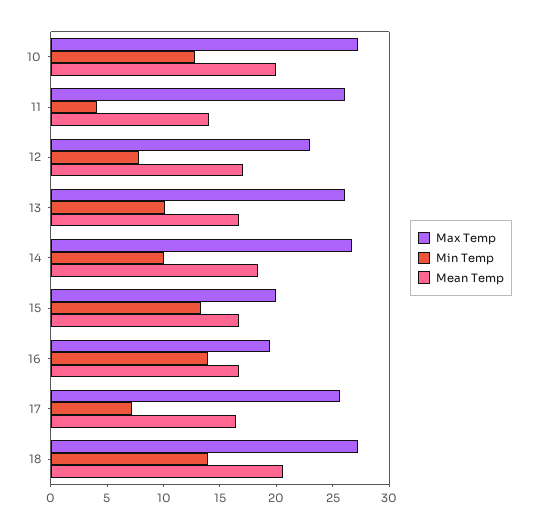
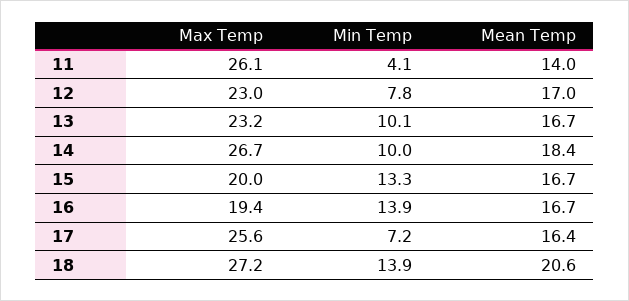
  {
    "Max Temp": {
-     "10": 27,
      "11": 26.1,
      "12": 23,
-     "13": 26,
+     "13": 23.2,
      "14": 26.7,
      "15": 20,
      "16": 19.4,
      "17": 25.6,
      "18": 27.2
    },
    "Min Temp": {
-     "10": 13,
      "11": 4.1,
      "12": 7.8,
      "13": 10.1,
      "14": 10,
      "15": 13.3,
      "16": 13.9,
      "17": 7.2,
      "18": 13.9
    },
    "Mean Temp": {
-     "10": 20,
      "11": 14,
      "12": 17,
      "13": 16.7,
      "14": 18.4,
      "15": 16.7,
      "16": 16.7,
      "17": 16.4,
      "18": 20.6
    }
  }

